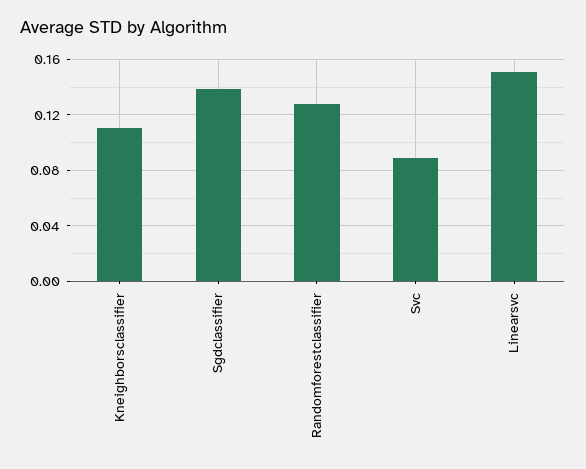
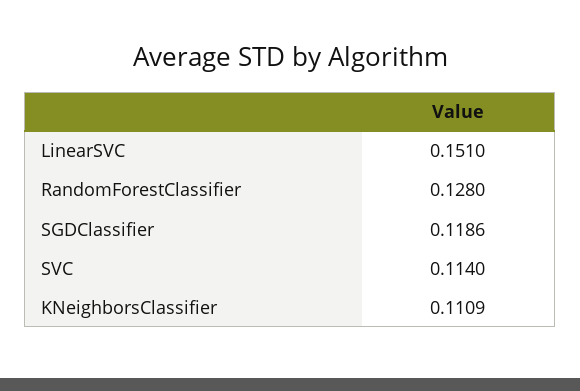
  {
    "Kneighborsclassifier": 0.1109,
-   "Sgdclassifier": 0.14,
+   "Sgdclassifier": 0.1186,
    "Randomforestclassifier": 0.128,
-   "Svc": 0.09,
+   "Svc": 0.114,
    "Linearsvc": 0.151
  }

